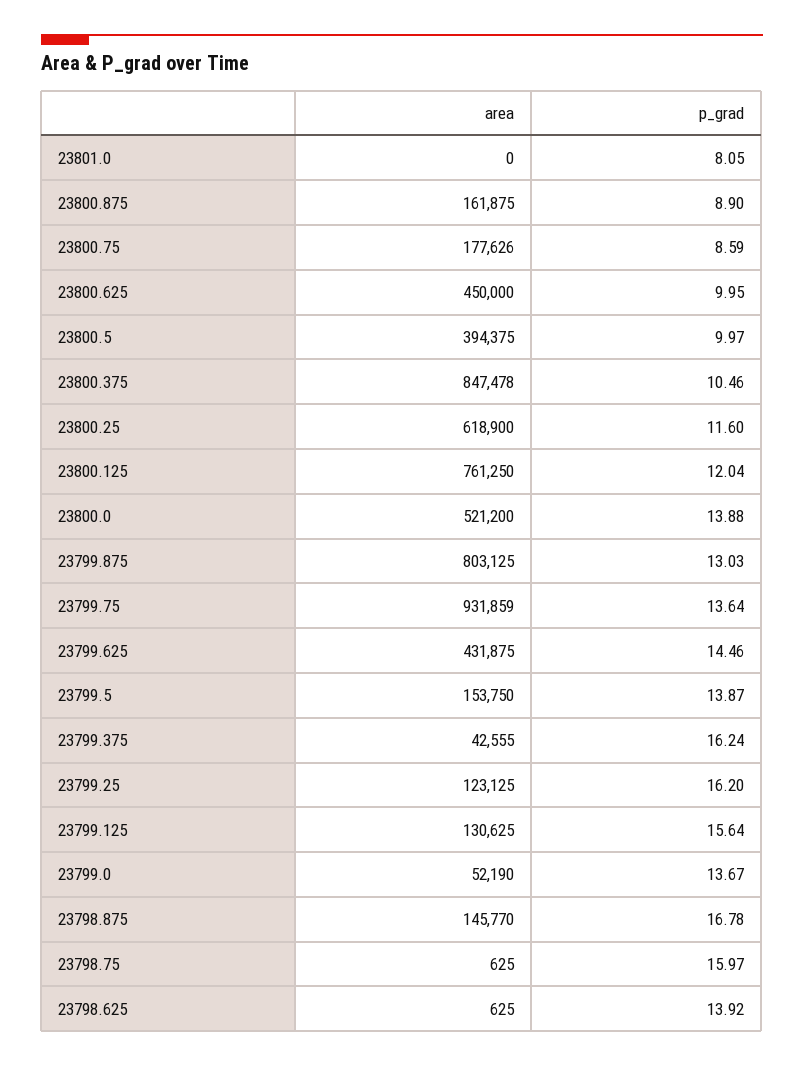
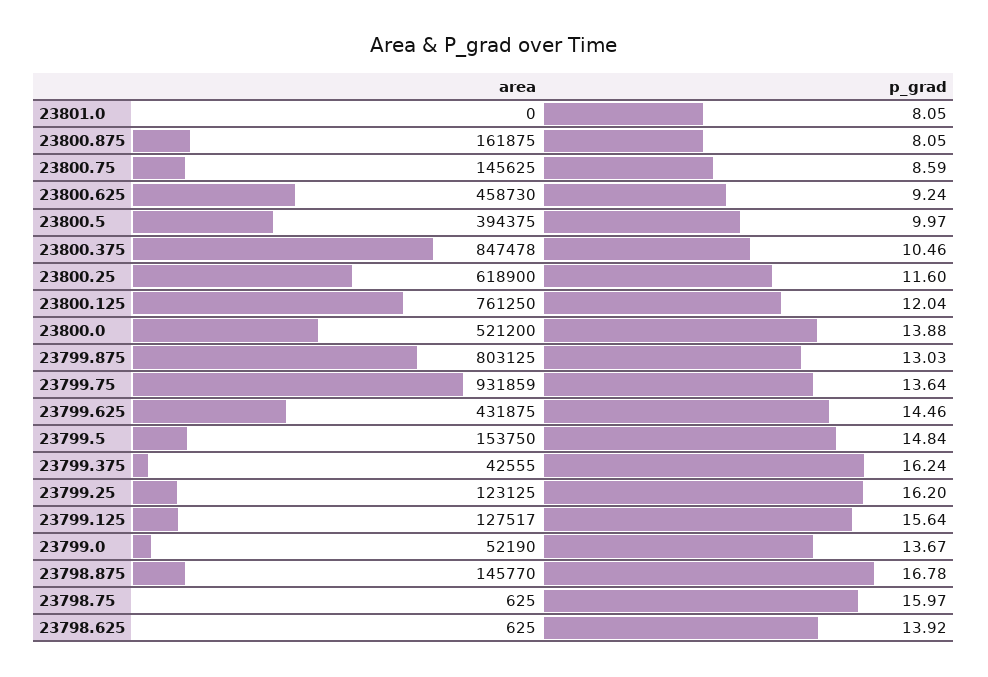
  {
    "area": {
      "23801.0": 0,
      "23800.875": 161875,
-     "23800.75": 177626,
+     "23800.75": 145625,
-     "23800.625": 450000,
+     "23800.625": 458730,
      "23800.5": 394375,
      "23800.375": 847478,
      "23800.25": 618900,
      "23800.125": 761250,
      "23800.0": 521200,
      "23799.875": 803125,
      "23799.75": 931859,
      "23799.625": 431875,
      "23799.5": 153750,
      "23799.375": 42555,
      "23799.25": 123125,
-     "23799.125": 130625,
+     "23799.125": 127517,
      "23799.0": 52190,
      "23798.875": 145770,
      "23798.75": 625,
      "23798.625": 625
    },
    "p_grad": {
      "23801.0": 8.05,
-     "23800.875": 8.9,
+     "23800.875": 8.05,
      "23800.75": 8.59,
-     "23800.625": 9.95,
+     "23800.625": 9.24,
      "23800.5": 9.97,
      "23800.375": 10.46,
      "23800.25": 11.6,
      "23800.125": 12.04,
      "23800.0": 13.88,
      "23799.875": 13.03,
      "23799.75": 13.64,
      "23799.625": 14.46,
-     "23799.5": 13.87,
+     "23799.5": 14.84,
      "23799.375": 16.24,
      "23799.25": 16.2,
      "23799.125": 15.64,
      "23799.0": 13.67,
      "23798.875": 16.78,
      "23798.75": 15.97,
      "23798.625": 13.92
    }
  }

